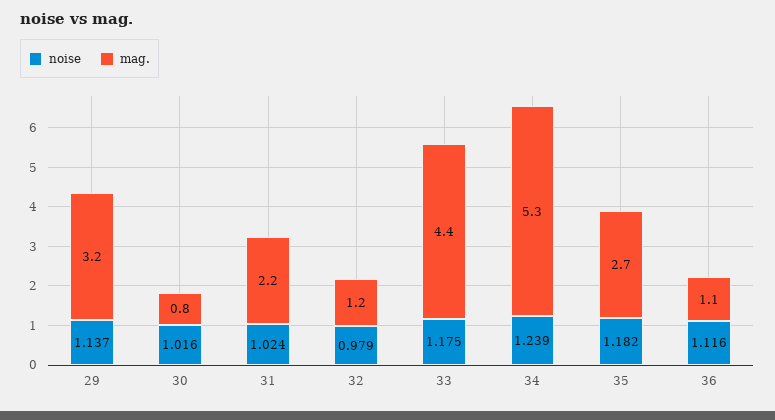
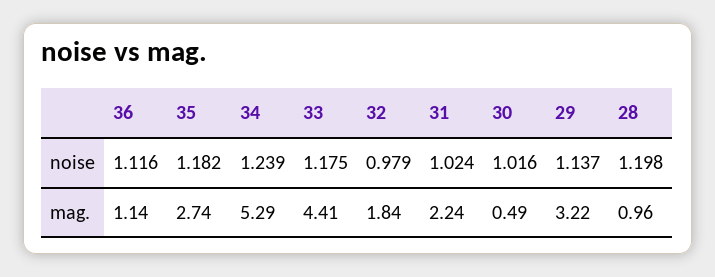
  {
    "noise": {
      "29": 1.137,
      "30": 1.016,
      "31": 1.024,
      "32": 0.979,
      "33": 1.175,
      "34": 1.239,
      "35": 1.182,
-     "36": 1.116
+     "36": 1.116,
+     "28": 1.198
    },
    "mag.": {
      "29": 3.22,
-     "30": 0.8,
+     "30": 0.49,
      "31": 2.24,
-     "32": 1.2,
+     "32": 1.84,
      "33": 4.41,
      "34": 5.29,
      "35": 2.74,
-     "36": 1.14
+     "36": 1.14,
+     "28": 0.96
    }
  }

